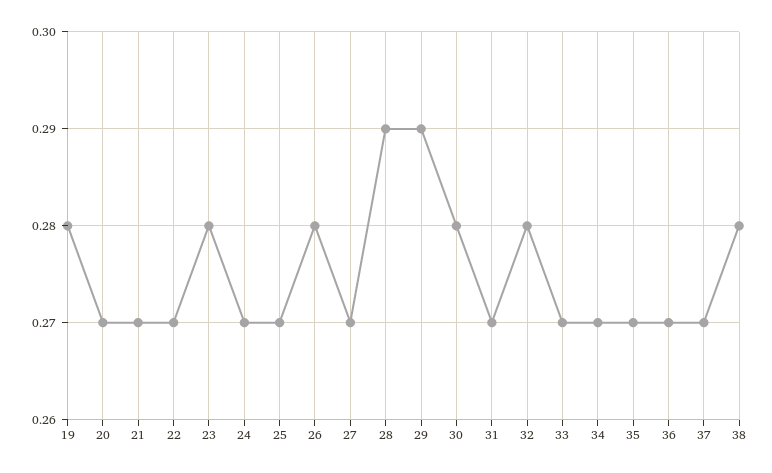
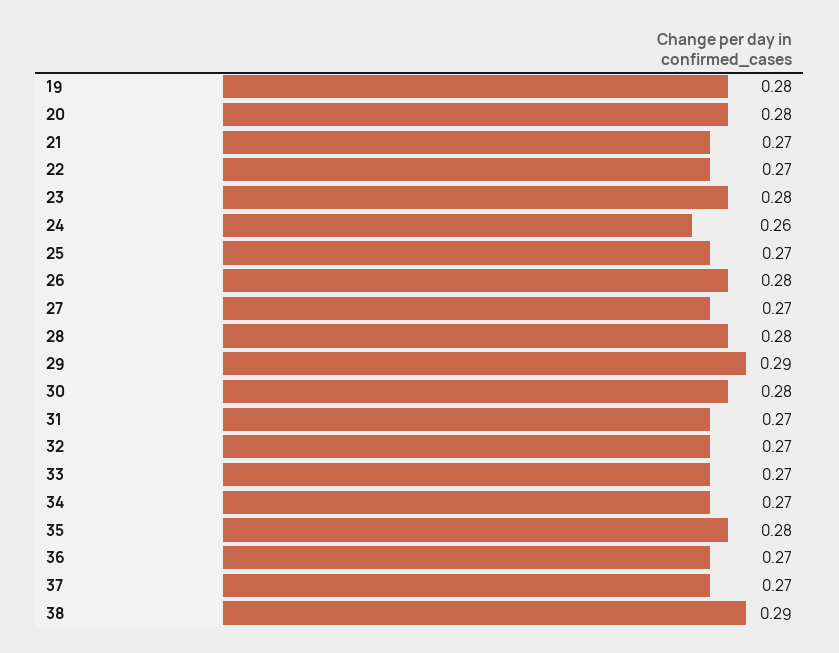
  {
    "19": 0.28,
-   "20": 0.27,
+   "20": 0.28,
    "21": 0.27,
    "22": 0.27,
    "23": 0.28,
-   "24": 0.27,
+   "24": 0.26,
    "25": 0.27,
    "26": 0.28,
    "27": 0.27,
-   "28": 0.29,
+   "28": 0.28,
    "29": 0.29,
    "30": 0.28,
    "31": 0.27,
-   "32": 0.28,
+   "32": 0.27,
    "33": 0.27,
    "34": 0.27,
-   "35": 0.27,
+   "35": 0.28,
    "36": 0.27,
    "37": 0.27,
-   "38": 0.28
+   "38": 0.29
  }

